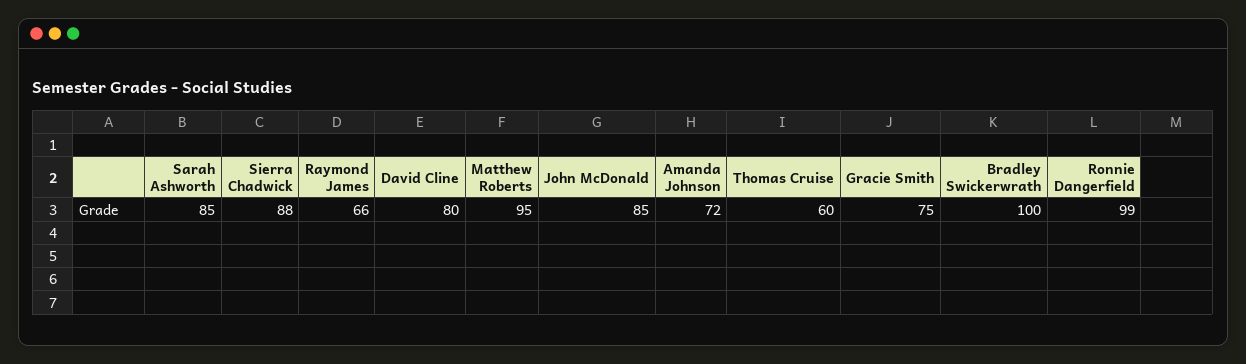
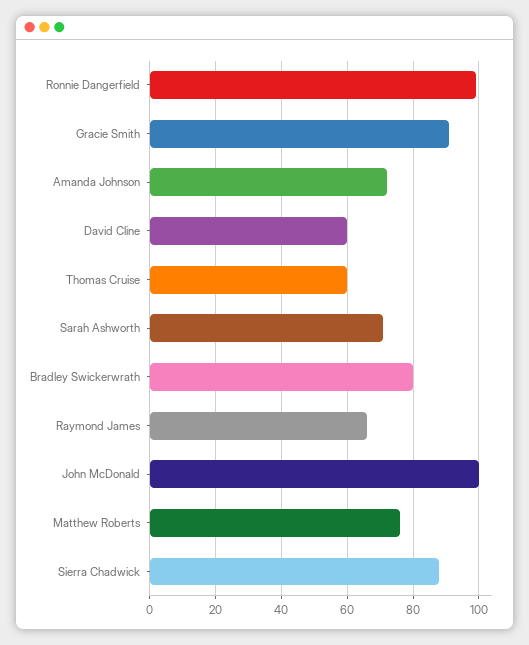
  {
-   "Sarah Ashworth": 85,
+   "Sarah Ashworth": 70,
    "Sierra Chadwick": 88,
    "Raymond James": 66,
-   "David Cline": 80,
+   "David Cline": 60,
-   "Matthew Roberts": 95,
+   "Matthew Roberts": 75,
-   "John McDonald": 85,
+   "John McDonald": 100,
    "Amanda Johnson": 72,
    "Thomas Cruise": 60,
-   "Gracie Smith": 75,
+   "Gracie Smith": 90,
-   "Bradley Swickerwrath": 100,
+   "Bradley Swickerwrath": 80,
    "Ronnie Dangerfield": 99
  }

